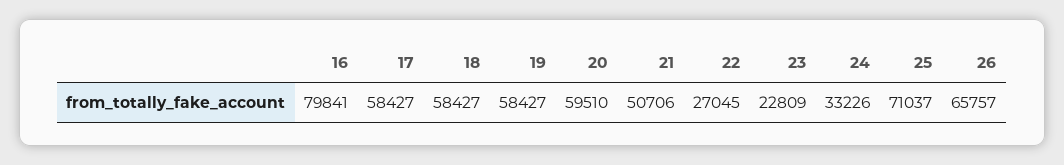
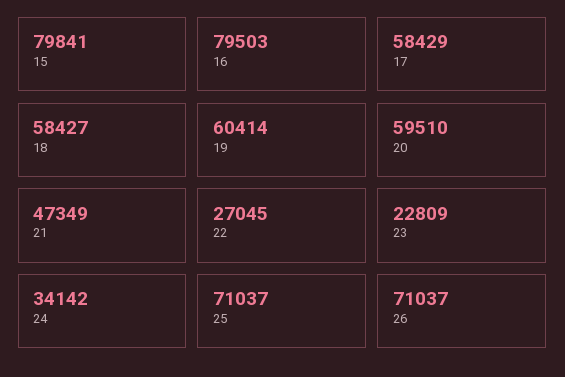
  {
-   "16": 79841,
+   "16": 79503,
-   "17": 58427,
+   "17": 58429,
    "18": 58427,
-   "19": 58427,
+   "19": 60414,
    "20": 59510,
-   "21": 50706,
+   "21": 47349,
    "22": 27045,
    "23": 22809,
-   "24": 33226,
+   "24": 34142,
    "25": 71037,
-   "26": 65757
+   "26": 71037,
+   "15": 79841
  }

